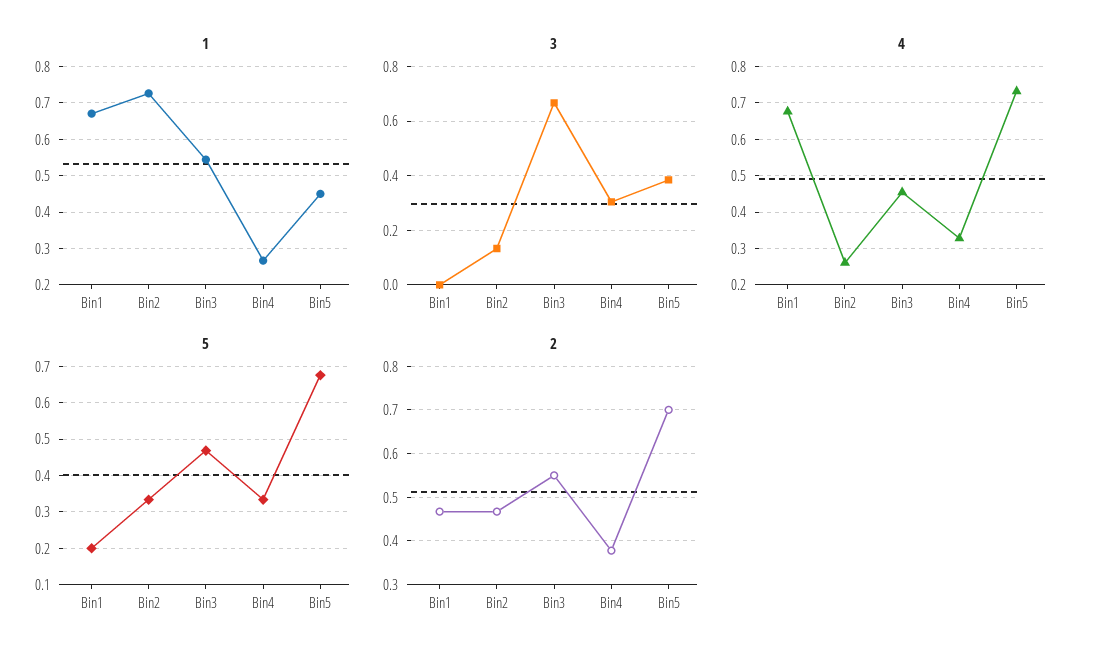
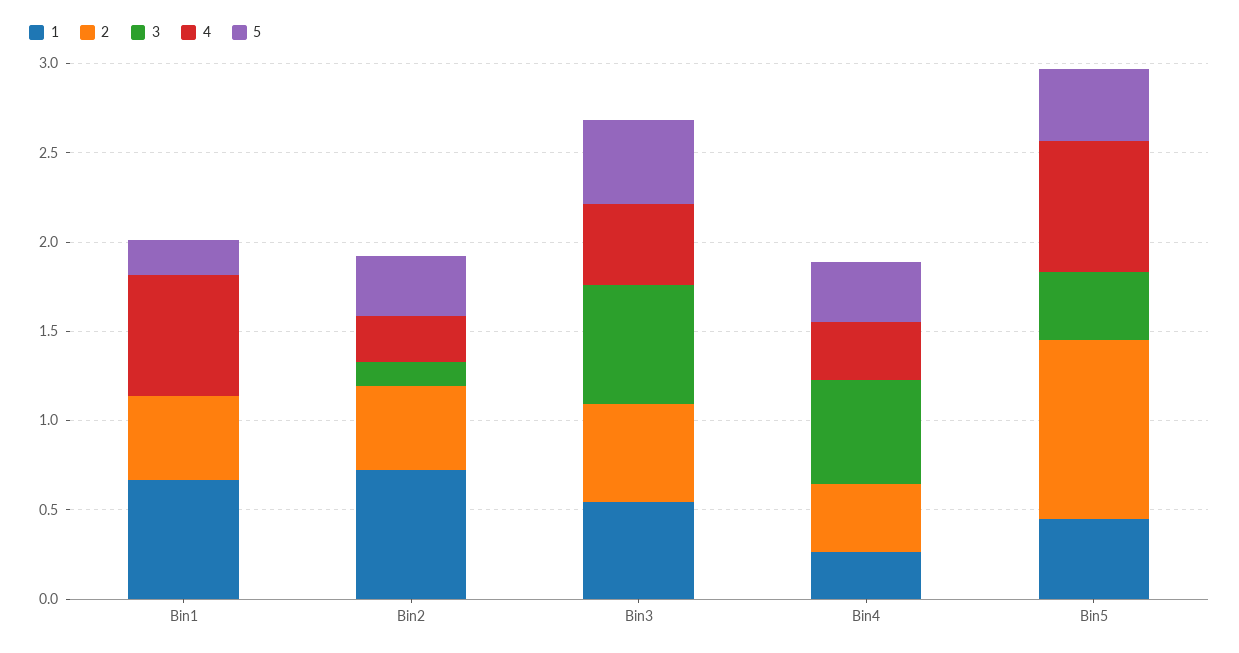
  {
    "1": {
      "Bin1": 0.68,
      "Bin2": 0.72,
      "Bin3": 0.54,
      "Bin4": 0.26,
      "Bin5": 0.46
    },
    "3": {
      "Bin1": 0,
      "Bin2": 0.125,
      "Bin3": 0.675,
-     "Bin4": 0.3,
+     "Bin4": 0.6,
      "Bin5": 0.375
    },
    "4": {
      "Bin1": 0.68,
      "Bin2": 0.26,
      "Bin3": 0.46,
      "Bin4": 0.32,
      "Bin5": 0.74
    },
    "5": {
      "Bin1": 0.2,
      "Bin2": 0.34,
      "Bin3": 0.46,
      "Bin4": 0.34,
-     "Bin5": 0.68
+     "Bin5": 0.4
    },
    "2": {
      "Bin1": 0.46,
      "Bin2": 0.46,
      "Bin3": 0.56,
      "Bin4": 0.38,
-     "Bin5": 0.7
+     "Bin5": 1
    }
  }

